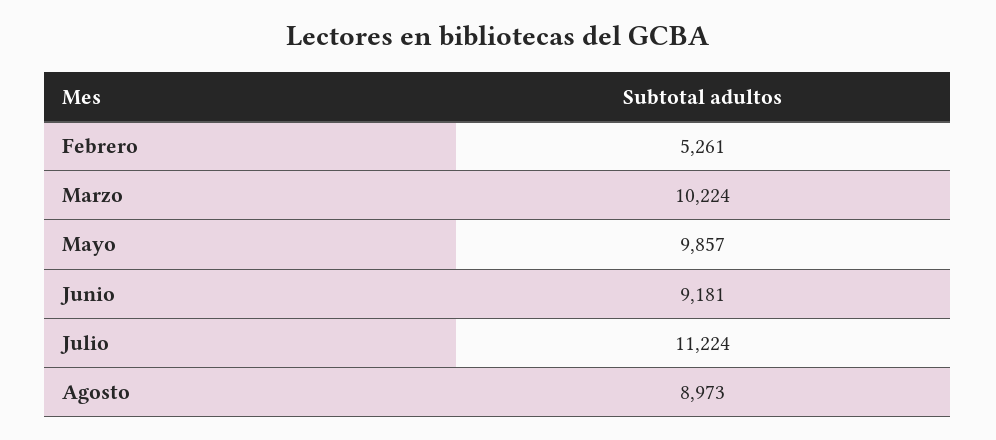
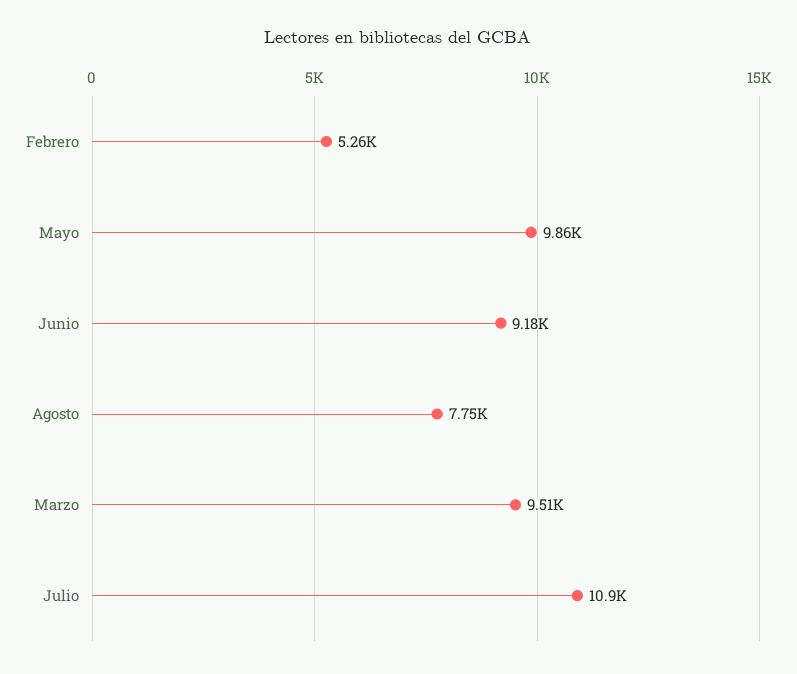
  {
    "Febrero": 5261,
-   "Marzo": 10224,
+   "Marzo": 9510,
    "Mayo": 9857,
    "Junio": 9181,
-   "Julio": 11224,
+   "Julio": 10900,
-   "Agosto": 8973
+   "Agosto": 7750
  }

